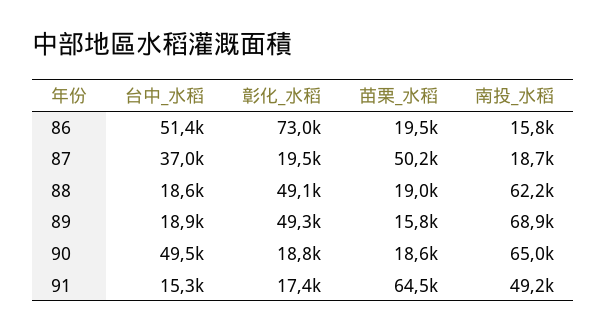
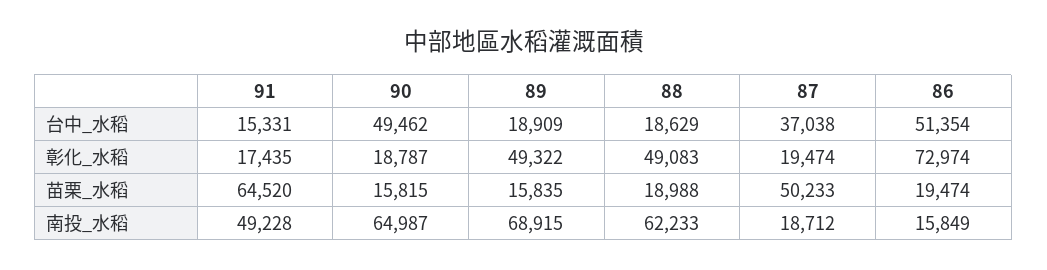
  {
    "台中_水稻": {
      "86": 51354,
      "87": 37038,
      "88": 18629,
      "89": 18909,
      "90": 49462,
      "91": 15331
    },
    "彰化_水稻": {
      "86": 72974,
      "87": 19474,
      "88": 49083,
      "89": 49322,
      "90": 18787,
      "91": 17435
    },
    "苗栗_水稻": {
      "86": 19474,
      "87": 50233,
      "88": 18988,
      "89": 15835,
-     "90": 18600,
+     "90": 15815,
      "91": 64520
    },
    "南投_水稻": {
      "86": 15849,
      "87": 18712,
      "88": 62233,
      "89": 68915,
      "90": 64987,
      "91": 49228
    }
  }

